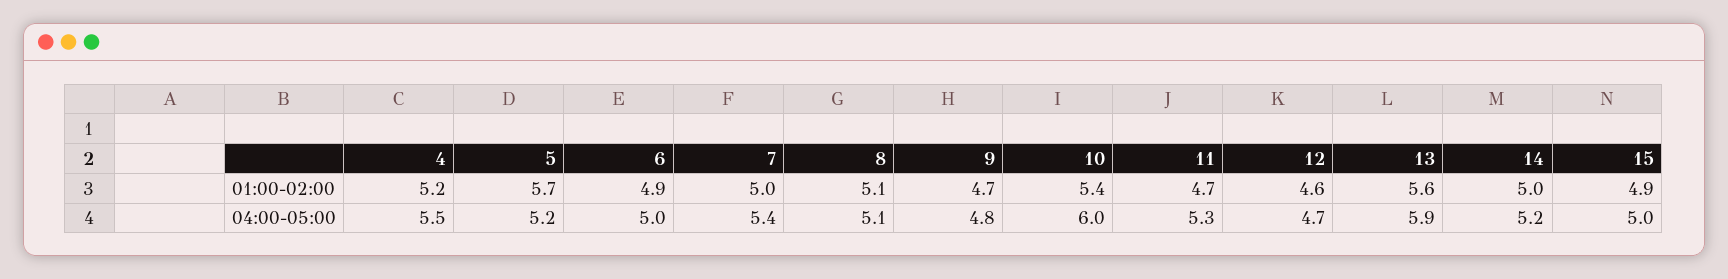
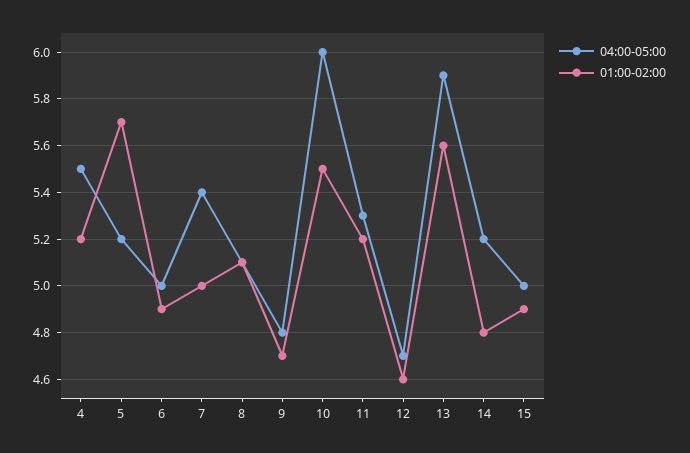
  {
    "01:00-02:00": {
      "4": 5.2,
      "5": 5.7,
      "6": 4.9,
      "7": 5,
      "8": 5.1,
      "9": 4.7,
-     "10": 5.4,
+     "10": 5.5,
-     "11": 4.7,
+     "11": 5.2,
      "12": 4.6,
      "13": 5.6,
-     "14": 5,
+     "14": 4.8,
      "15": 4.9
    },
    "04:00-05:00": {
      "4": 5.5,
      "5": 5.2,
      "6": 5,
      "7": 5.4,
      "8": 5.1,
      "9": 4.8,
      "10": 6,
      "11": 5.3,
      "12": 4.7,
      "13": 5.9,
      "14": 5.2,
      "15": 5
    }
  }

